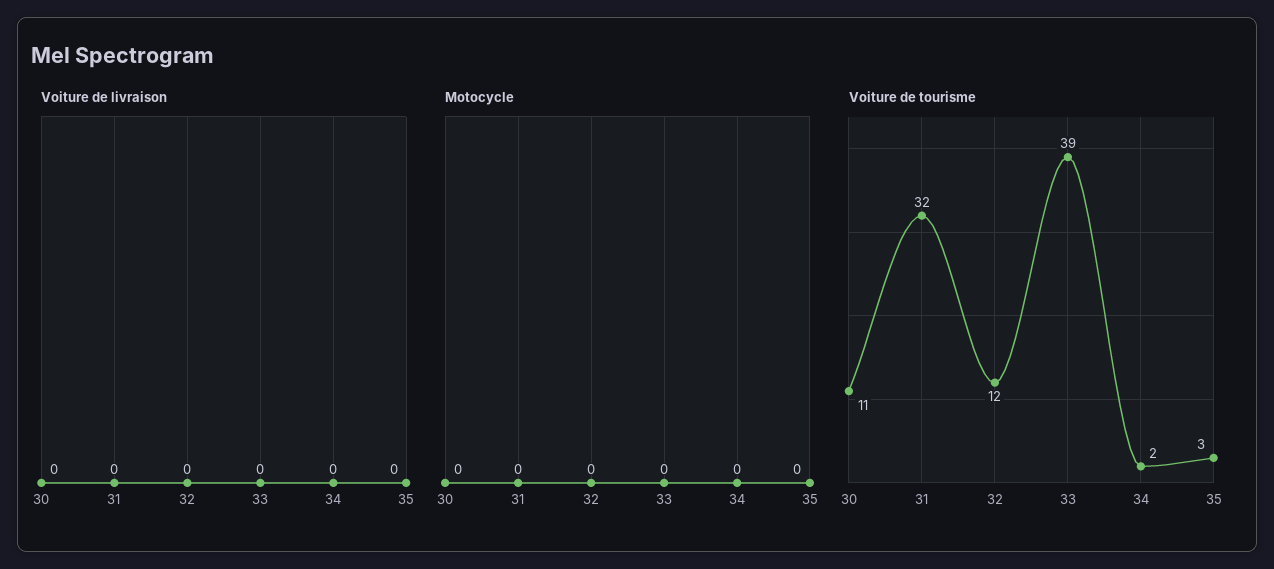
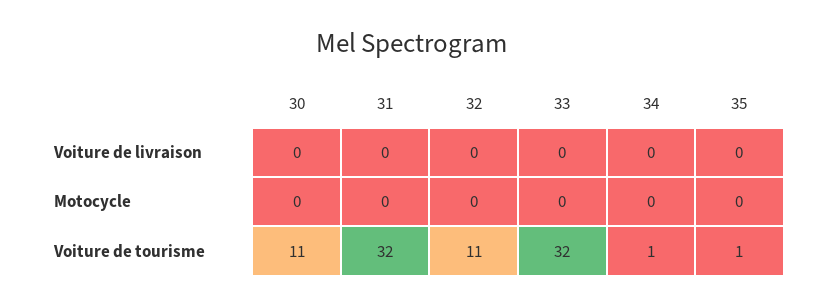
  {
    "Voiture de livraison": {
      "30": 0,
      "31": 0,
      "32": 0,
      "33": 0,
      "34": 0,
      "35": 0
    },
    "Motocycle": {
      "30": 0,
      "31": 0,
      "32": 0,
      "33": 0,
      "34": 0,
      "35": 0
    },
    "Voiture de tourisme": {
      "30": 11,
      "31": 32,
-     "32": 12,
+     "32": 11,
-     "33": 39,
+     "33": 32,
-     "34": 2,
+     "34": 1,
-     "35": 3
+     "35": 1
    }
  }

